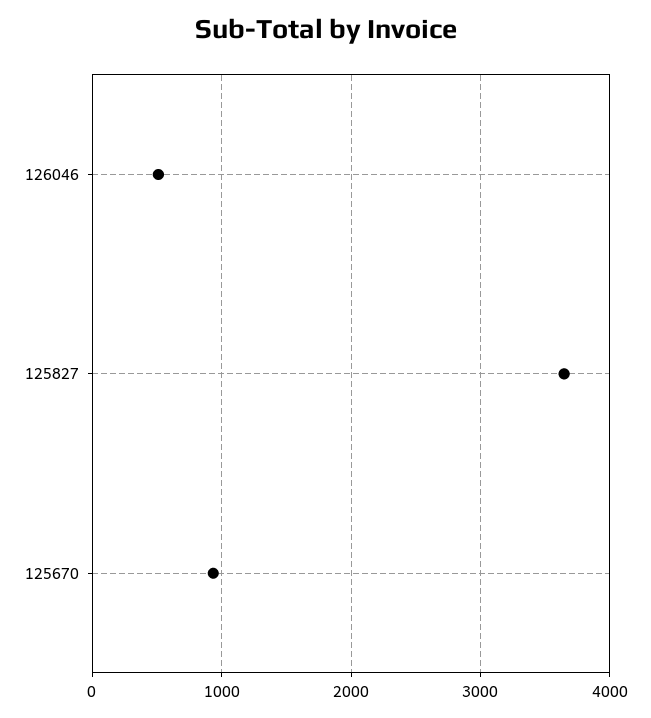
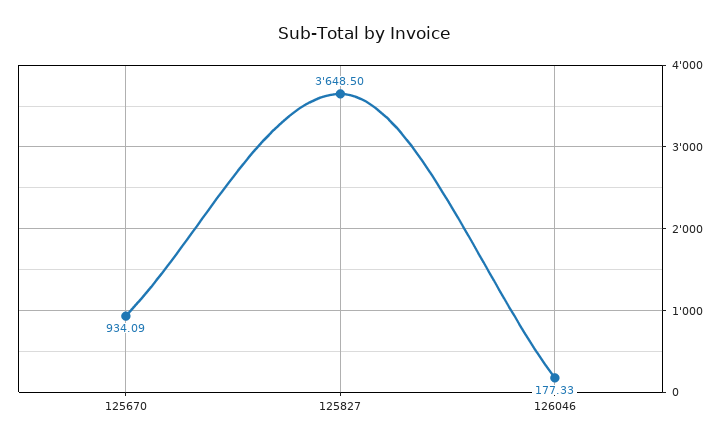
  {
-   "126046": 500,
+   "126046": 177.33,
    "125827": 3648.5,
    "125670": 934.09
  }

